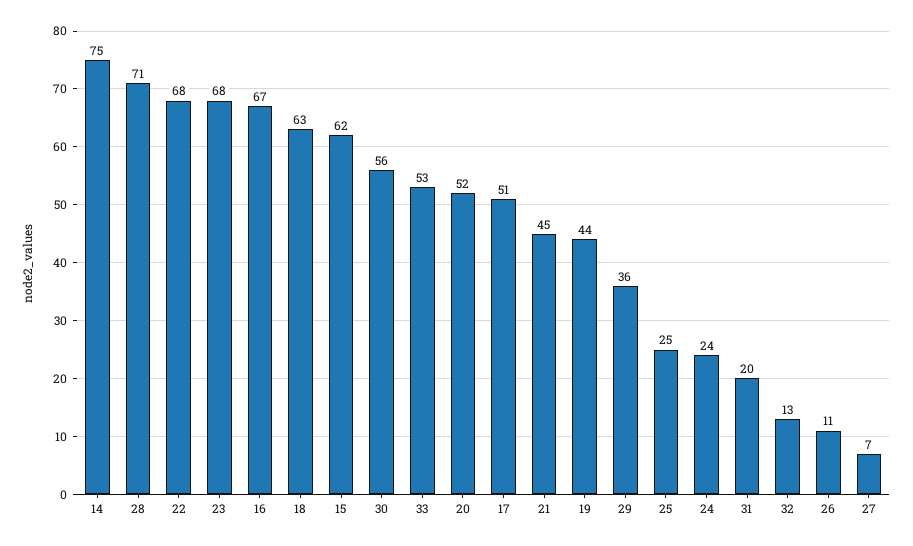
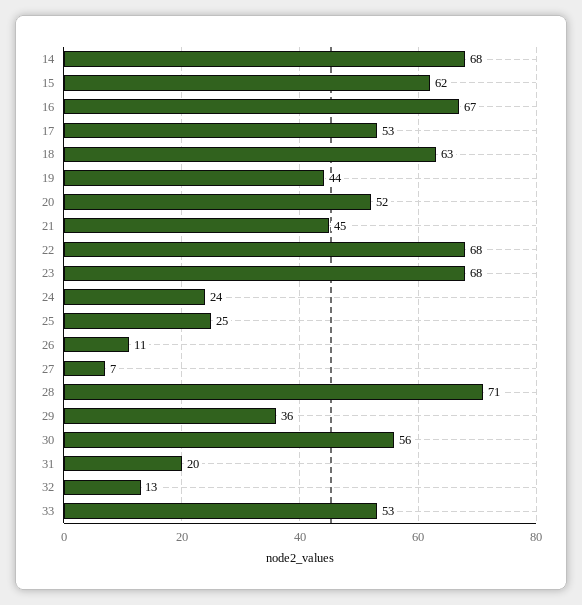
  {
-   "14": 75,
+   "14": 68,
    "28": 71,
    "22": 68,
    "23": 68,
    "16": 67,
    "18": 63,
    "15": 62,
    "30": 56,
    "33": 53,
    "20": 52,
-   "17": 51,
+   "17": 53,
    "21": 45,
    "19": 44,
    "29": 36,
    "25": 25,
    "24": 24,
    "31": 20,
    "32": 13,
    "26": 11,
    "27": 7
  }

